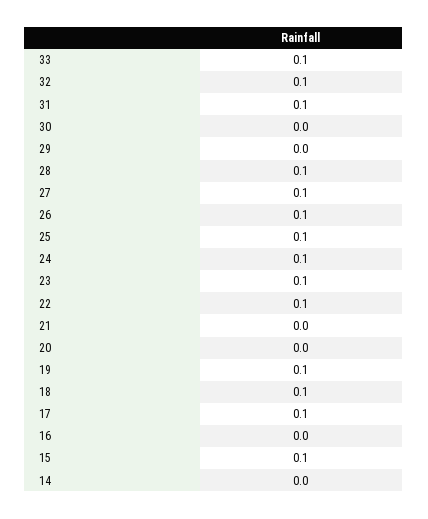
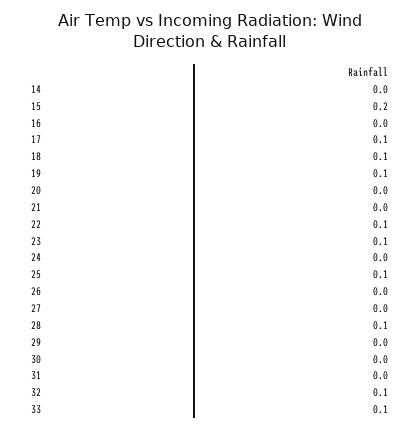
  {
    "33": 0.1,
    "32": 0.1,
-   "31": 0.1,
+   "31": 0,
    "30": 0,
    "29": 0,
    "28": 0.1,
-   "27": 0.1,
+   "27": 0,
-   "26": 0.1,
+   "26": 0,
    "25": 0.1,
-   "24": 0.1,
+   "24": 0,
    "23": 0.1,
    "22": 0.1,
    "21": 0,
    "20": 0,
    "19": 0.1,
    "18": 0.1,
    "17": 0.1,
    "16": 0,
-   "15": 0.1,
+   "15": 0.2,
    "14": 0
  }

